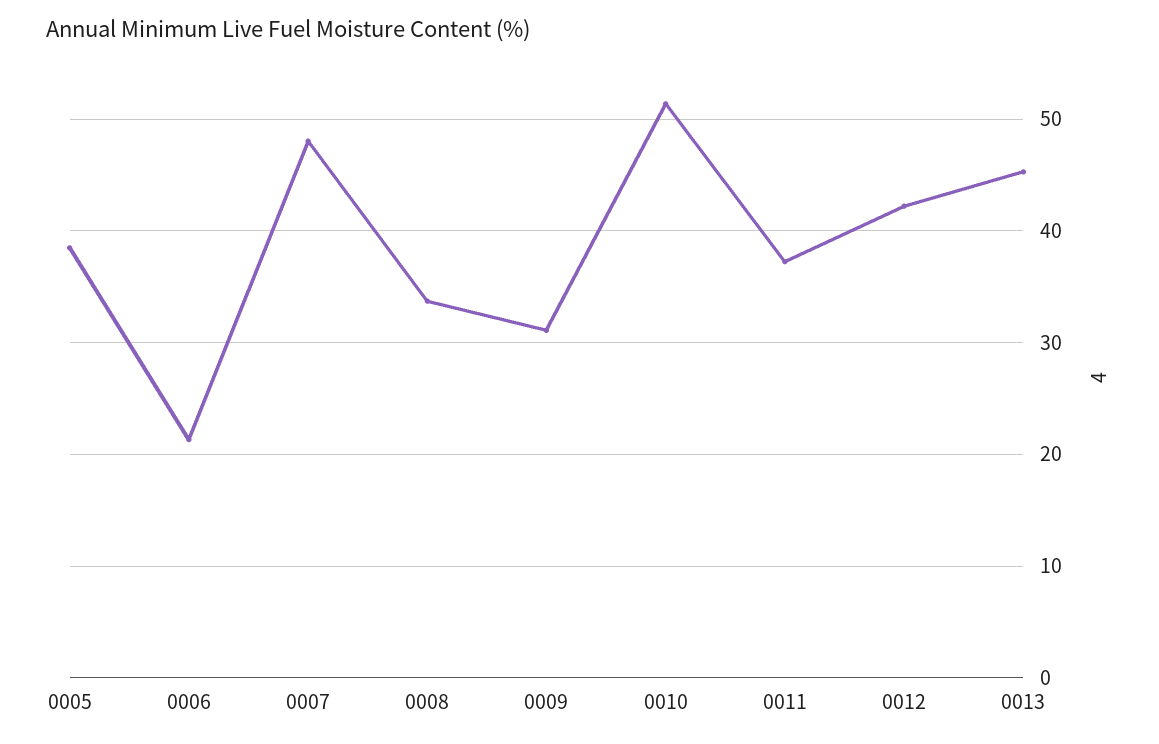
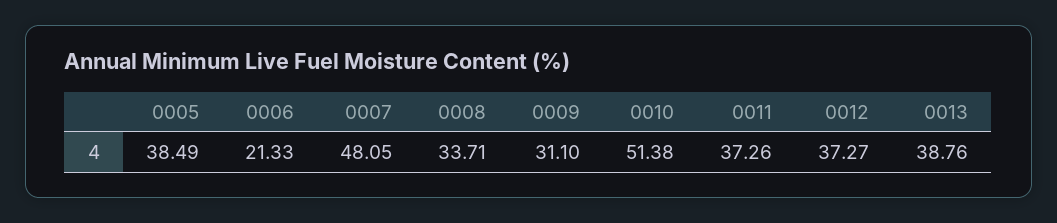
  {
    "0005": 38.49,
    "0006": 21.33,
    "0007": 48.05,
    "0008": 33.71,
    "0009": 31.1,
    "0010": 51.38,
    "0011": 37.26,
-   "0012": 42,
+   "0012": 37.27,
-   "0013": 45
+   "0013": 38.76
  }

